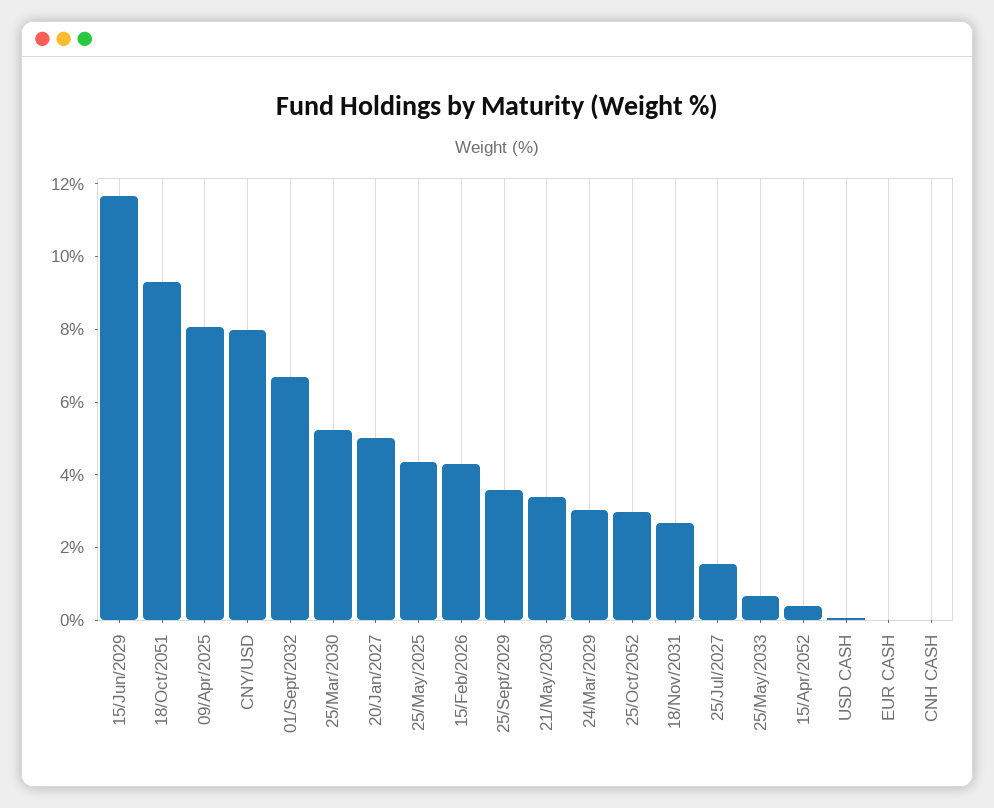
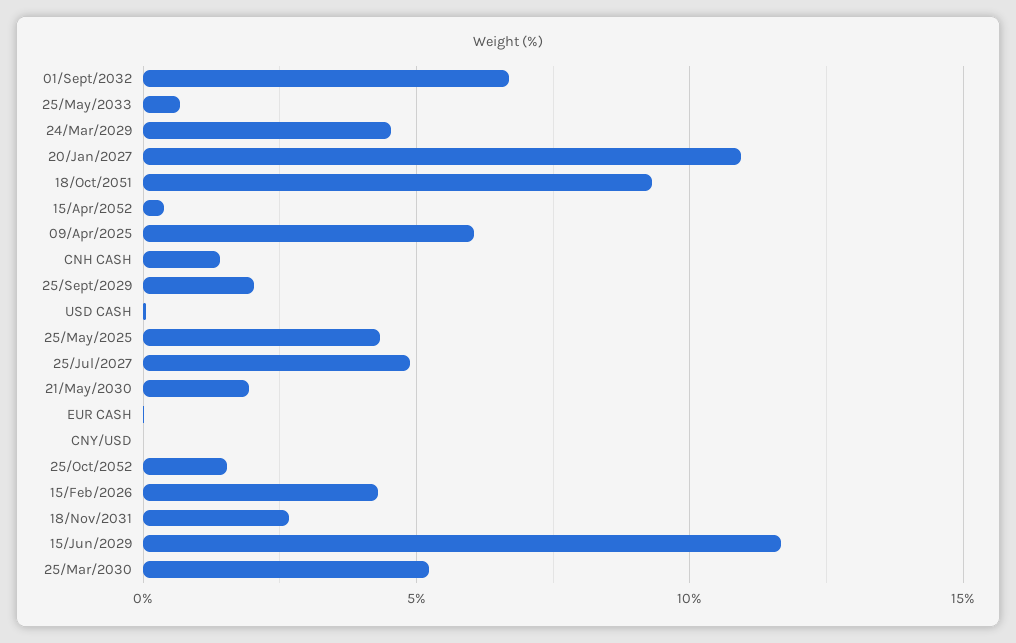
  {
    "15/Jun/2029": 11.5,
    "18/Oct/2051": 9.5,
-   "09/Apr/2025": 8,
+   "09/Apr/2025": 6,
-   "CNY/USD": 8,
+   "CNY/USD": 0,
    "01/Sept/2032": 6.5,
    "25/Mar/2030": 5,
-   "20/Jan/2027": 5,
+   "20/Jan/2027": 11,
    "25/May/2025": 4.5,
    "15/Feb/2026": 4.5,
-   "25/Sept/2029": 3.5,
+   "25/Sept/2029": 2,
-   "21/May/2030": 3.5,
+   "21/May/2030": 2,
-   "24/Mar/2029": 3,
+   "24/Mar/2029": 4.5,
-   "25/Oct/2052": 3,
+   "25/Oct/2052": 1.5,
    "18/Nov/2031": 2.5,
-   "25/Jul/2027": 1.5,
+   "25/Jul/2027": 5,
    "25/May/2033": 0.5,
    "15/Apr/2052": 0.5,
    "USD CASH": 0,
    "EUR CASH": 0,
-   "CNH CASH": 0
+   "CNH CASH": 1.5
  }

